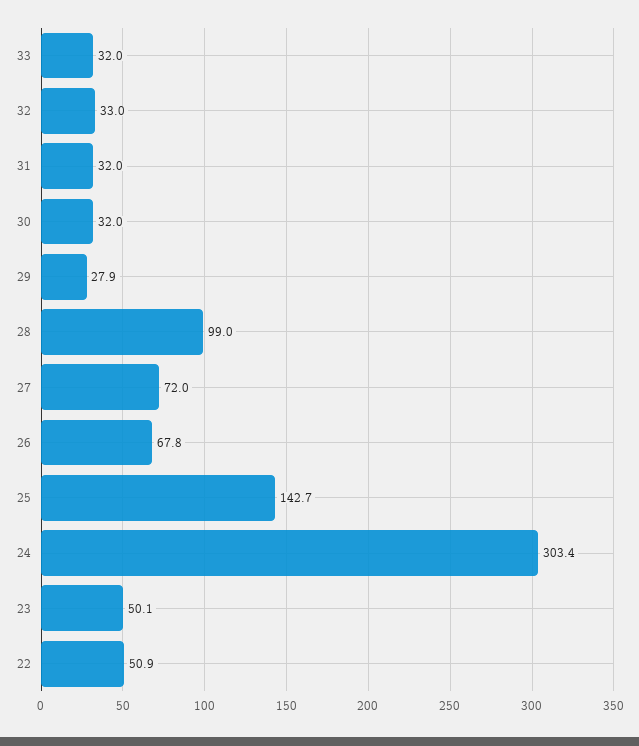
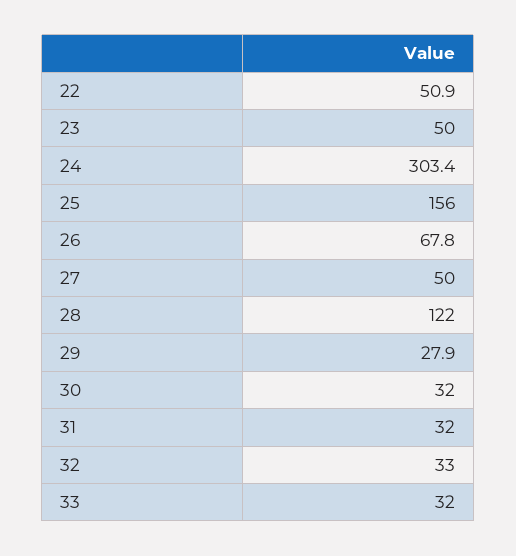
  {
    "33": 32,
    "32": 33,
    "31": 32,
    "30": 32,
    "29": 27.9,
-   "28": 99,
+   "28": 122,
-   "27": 72,
+   "27": 50,
    "26": 67.8,
-   "25": 142.7,
+   "25": 156,
    "24": 303.4,
-   "23": 50.1,
+   "23": 50,
    "22": 50.9
  }

